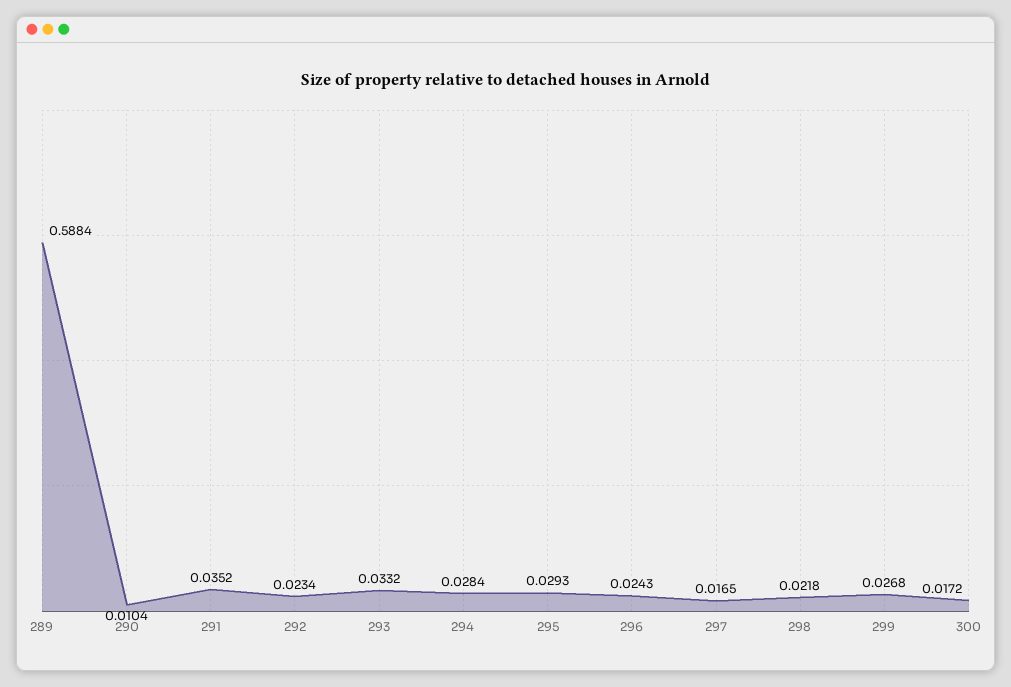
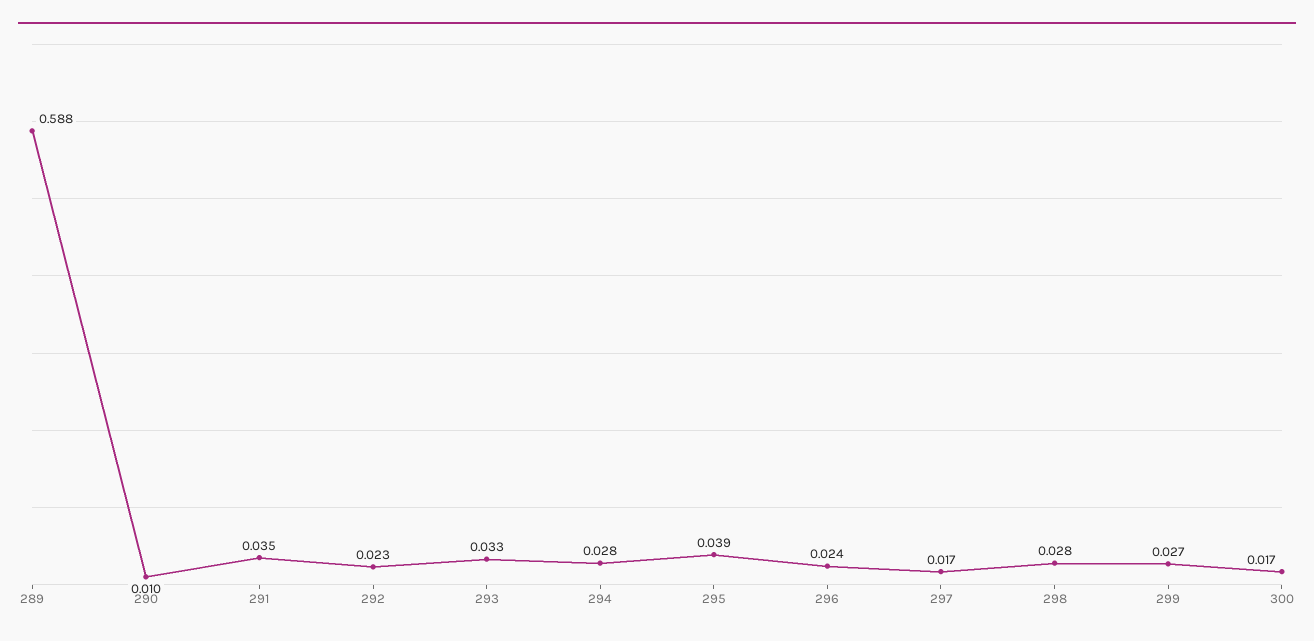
  {
    "289": 0.5884,
    "290": 0.0104,
    "291": 0.0352,
    "292": 0.0234,
    "293": 0.0332,
    "294": 0.0284,
-   "295": 0.0293,
+   "295": 0.039,
    "296": 0.0243,
    "297": 0.0165,
-   "298": 0.0218,
+   "298": 0.028,
    "299": 0.0268,
    "300": 0.0172
  }

